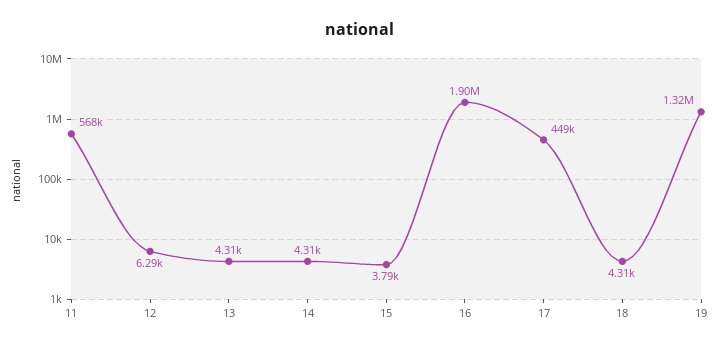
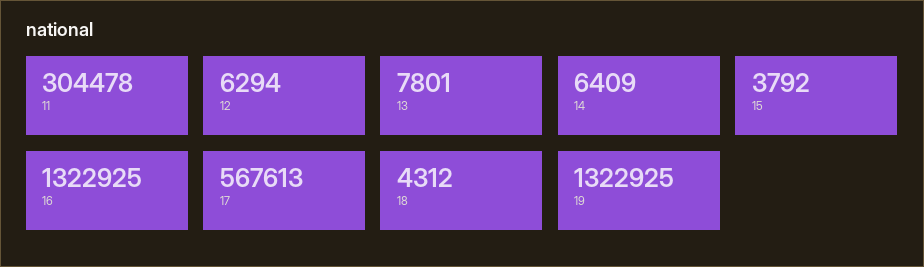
  {
-   "11": 568000,
+   "11": 304478,
    "12": 6294,
-   "13": 4310,
+   "13": 7801,
-   "14": 4310,
+   "14": 6409,
    "15": 3792,
-   "16": 1900000,
+   "16": 1322925,
-   "17": 449000,
+   "17": 567613,
    "18": 4312,
    "19": 1322925
  }

